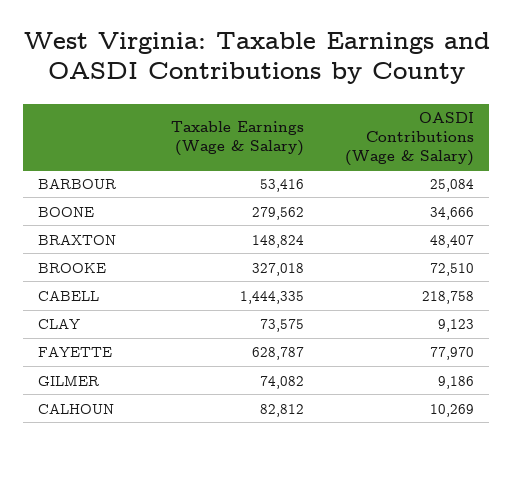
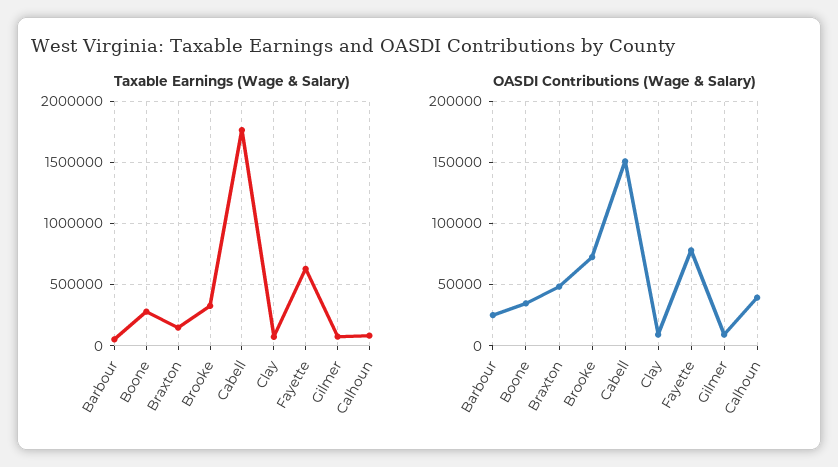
  {
    "Taxable Earnings (Wage & Salary)": {
      "BARBOUR": 53416,
      "BOONE": 279562,
      "BRAXTON": 148824,
      "BROOKE": 327018,
-     "CABELL": 1444335,
+     "CABELL": 1750000,
      "CLAY": 73575,
      "FAYETTE": 628787,
      "GILMER": 74082,
      "CALHOUN": 82812
    },
    "OASDI Contributions (Wage & Salary)": {
      "BARBOUR": 25084,
      "BOONE": 34666,
      "BRAXTON": 48407,
      "BROOKE": 72510,
-     "CABELL": 218758,
+     "CABELL": 150000,
      "CLAY": 9123,
      "FAYETTE": 77970,
      "GILMER": 9186,
-     "CALHOUN": 10269
+     "CALHOUN": 40000
    }
  }

